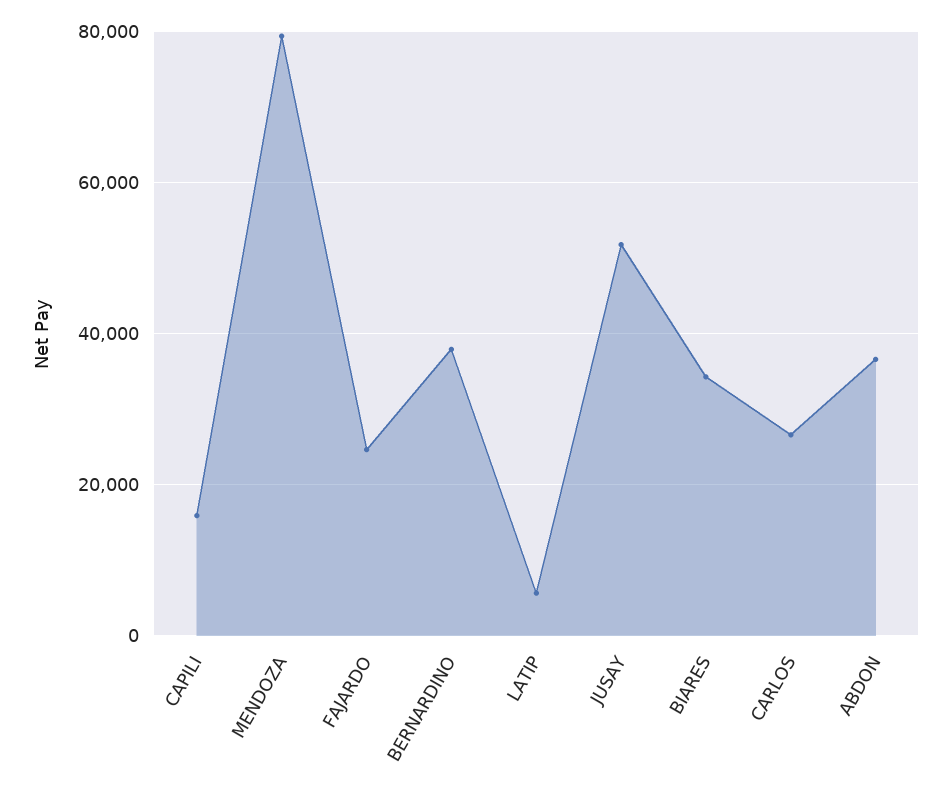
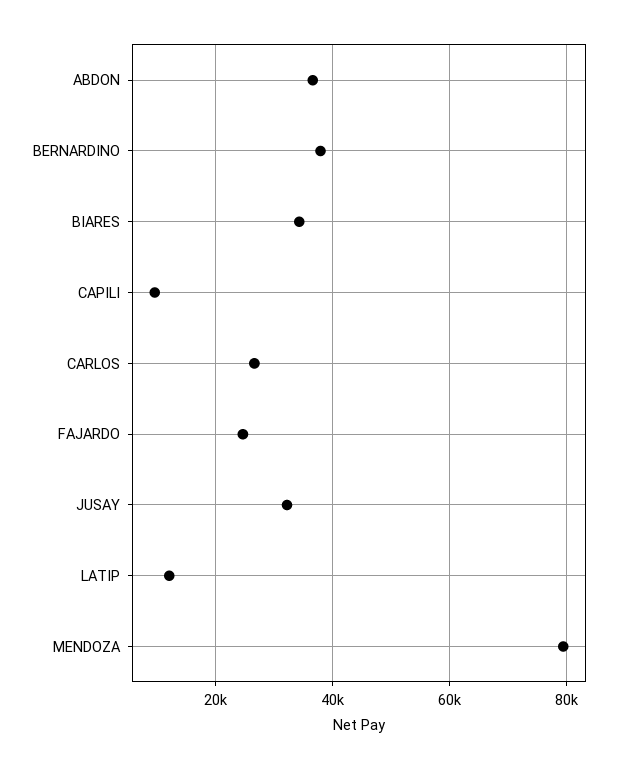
  {
-   "CAPILI": 16000,
+   "CAPILI": 10000,
    "MENDOZA": 80000,
    "FAJARDO": 24000,
    "BERNARDINO": 38000,
-   "LATIP": 6000,
+   "LATIP": 12000,
-   "JUSAY": 52000,
+   "JUSAY": 32000,
    "BIARES": 34000,
    "CARLOS": 26000,
    "ABDON": 36000
  }

